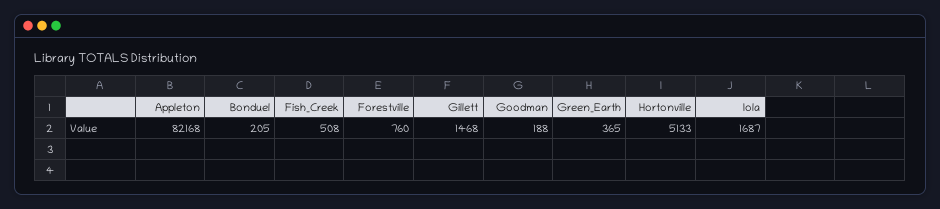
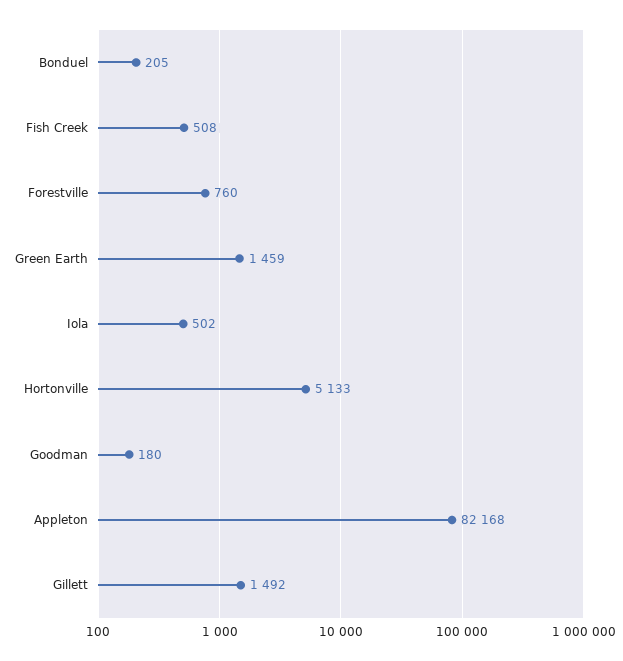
  {
    "Appleton": 82168,
    "Bonduel": 205,
    "Fish_Creek": 508,
    "Forestville": 760,
-   "Gillett": 1468,
+   "Gillett": 1492,
-   "Goodman": 188,
+   "Goodman": 180,
-   "Green_Earth": 365,
+   "Green_Earth": 1459,
    "Hortonville": 5133,
-   "Iola": 1687
+   "Iola": 502
  }

